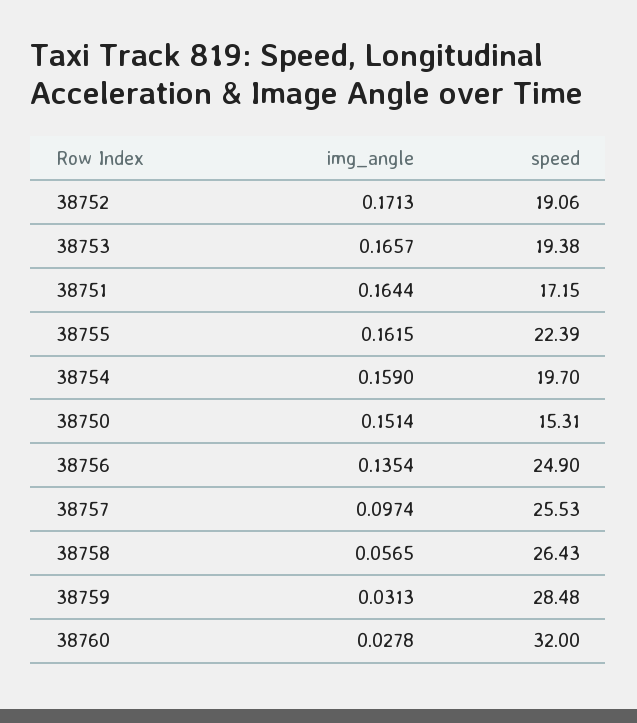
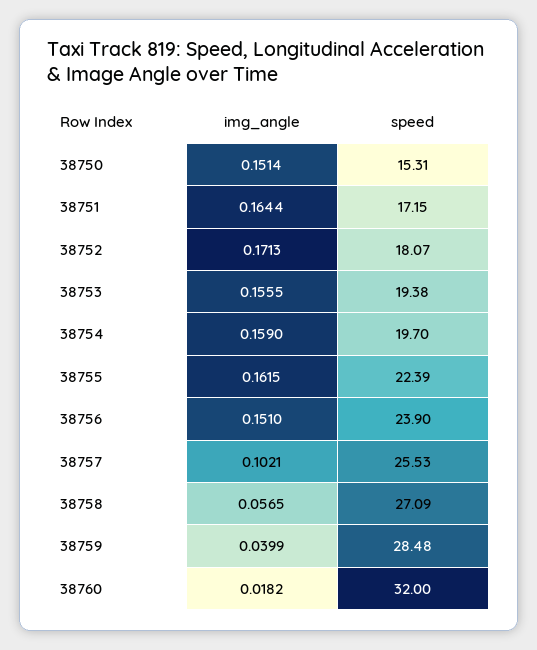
  {
    "img_angle": {
      "38752": 0.1713,
-     "38753": 0.1657,
+     "38753": 0.1555,
      "38751": 0.1644,
      "38755": 0.1615,
      "38754": 0.159,
      "38750": 0.1514,
-     "38756": 0.1354,
+     "38756": 0.151,
-     "38757": 0.0974,
+     "38757": 0.1021,
      "38758": 0.0565,
-     "38759": 0.0313,
+     "38759": 0.0399,
-     "38760": 0.0278
+     "38760": 0.0182
    },
    "speed": {
-     "38752": 19.06,
+     "38752": 18.07,
      "38753": 19.38,
      "38751": 17.15,
      "38755": 22.39,
      "38754": 19.7,
      "38750": 15.31,
-     "38756": 24.9,
+     "38756": 23.9,
      "38757": 25.53,
-     "38758": 26.43,
+     "38758": 27.09,
      "38759": 28.48,
      "38760": 32
    }
  }

